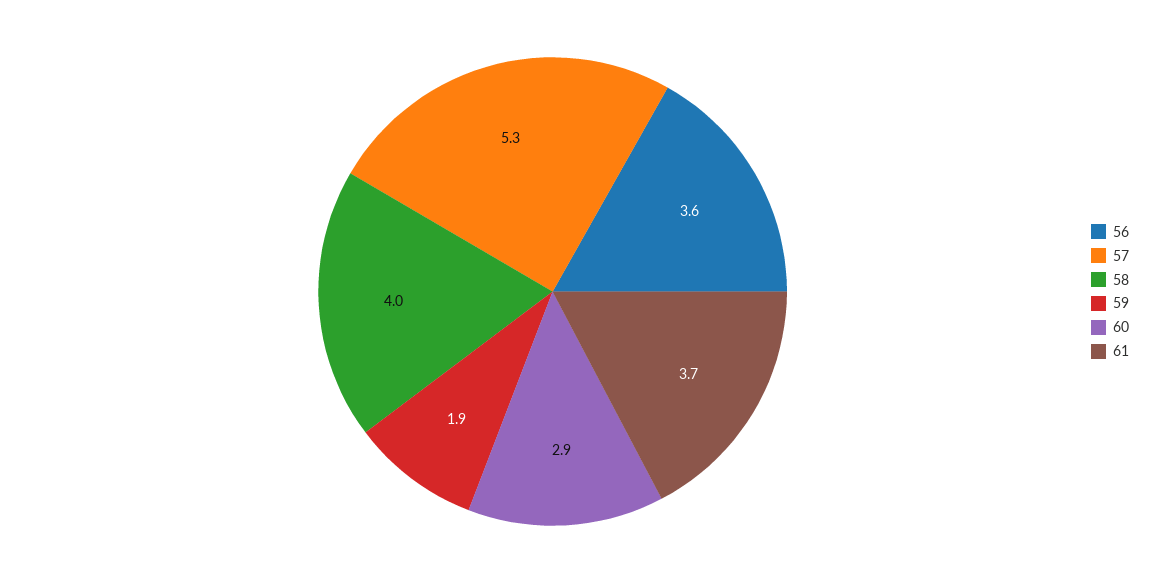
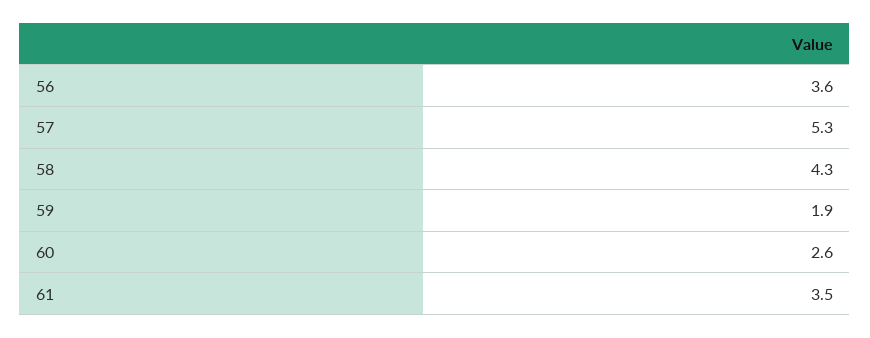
  {
    "56": 3.6,
    "57": 5.3,
-   "58": 4,
+   "58": 4.3,
    "59": 1.9,
-   "60": 2.9,
+   "60": 2.6,
-   "61": 3.7
+   "61": 3.5
  }

